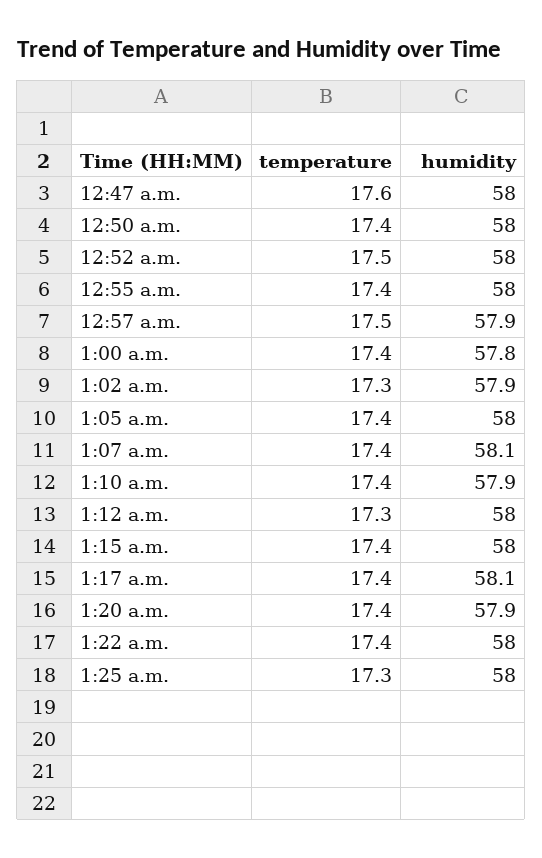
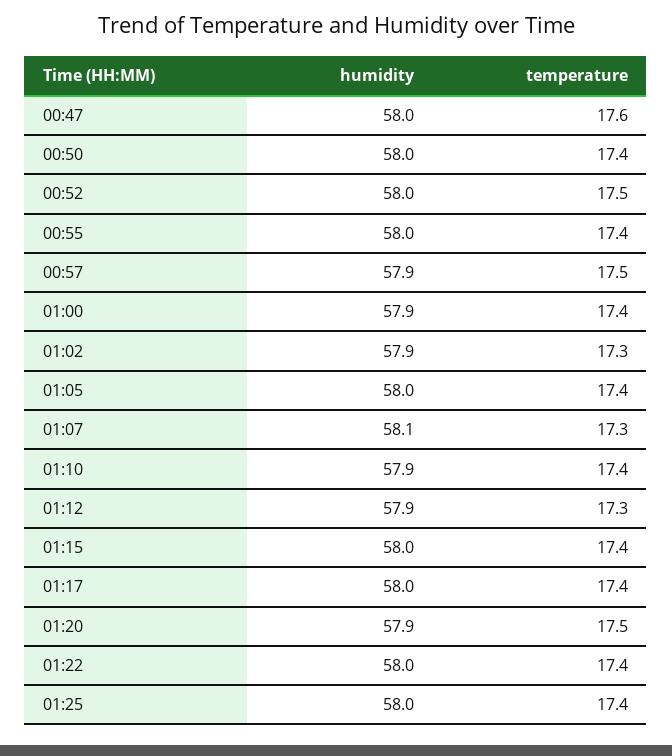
  {
    "temperature": {
      "12:47 a.m.": 17.6,
      "12:50 a.m.": 17.4,
      "12:52 a.m.": 17.5,
      "12:55 a.m.": 17.4,
      "12:57 a.m.": 17.5,
      "1:00 a.m.": 17.4,
      "1:02 a.m.": 17.3,
      "1:05 a.m.": 17.4,
-     "1:07 a.m.": 17.4,
+     "1:07 a.m.": 17.3,
      "1:10 a.m.": 17.4,
      "1:12 a.m.": 17.3,
      "1:15 a.m.": 17.4,
      "1:17 a.m.": 17.4,
-     "1:20 a.m.": 17.4,
+     "1:20 a.m.": 17.5,
      "1:22 a.m.": 17.4,
-     "1:25 a.m.": 17.3
+     "1:25 a.m.": 17.4
    },
    "humidity": {
      "12:47 a.m.": 58,
      "12:50 a.m.": 58,
      "12:52 a.m.": 58,
      "12:55 a.m.": 58,
      "12:57 a.m.": 57.9,
-     "1:00 a.m.": 57.8,
+     "1:00 a.m.": 57.9,
      "1:02 a.m.": 57.9,
      "1:05 a.m.": 58,
      "1:07 a.m.": 58.1,
      "1:10 a.m.": 57.9,
-     "1:12 a.m.": 58,
+     "1:12 a.m.": 57.9,
      "1:15 a.m.": 58,
-     "1:17 a.m.": 58.1,
+     "1:17 a.m.": 58,
      "1:20 a.m.": 57.9,
      "1:22 a.m.": 58,
      "1:25 a.m.": 58
    }
  }

